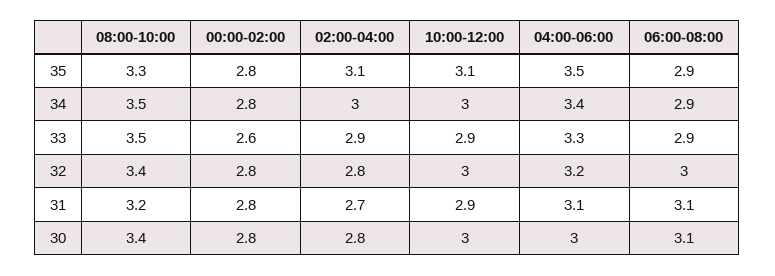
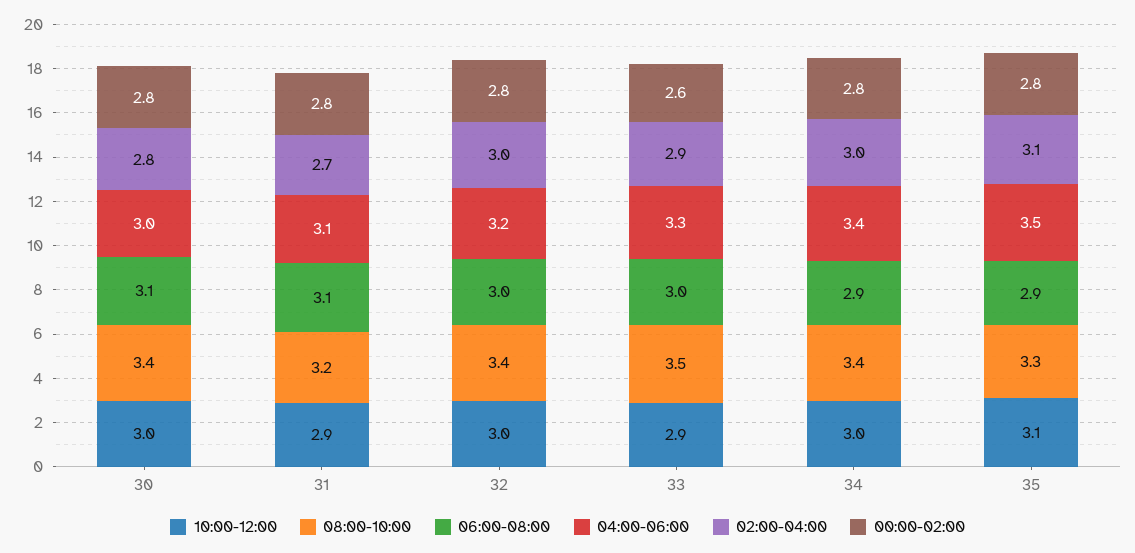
  {
    "08:00-10:00": {
      "35": 3.3,
-     "34": 3.5,
+     "34": 3.4,
      "33": 3.5,
      "32": 3.4,
      "31": 3.2,
      "30": 3.4
    },
    "00:00-02:00": {
      "35": 2.8,
      "34": 2.8,
      "33": 2.6,
      "32": 2.8,
      "31": 2.8,
      "30": 2.8
    },
    "02:00-04:00": {
      "35": 3.1,
      "34": 3,
      "33": 2.9,
-     "32": 2.8,
+     "32": 3,
      "31": 2.7,
      "30": 2.8
    },
    "10:00-12:00": {
      "35": 3.1,
      "34": 3,
      "33": 2.9,
      "32": 3,
      "31": 2.9,
      "30": 3
    },
    "04:00-06:00": {
      "35": 3.5,
      "34": 3.4,
      "33": 3.3,
      "32": 3.2,
      "31": 3.1,
      "30": 3
    },
    "06:00-08:00": {
      "35": 2.9,
      "34": 2.9,
-     "33": 2.9,
+     "33": 3,
      "32": 3,
      "31": 3.1,
      "30": 3.1
    }
  }

